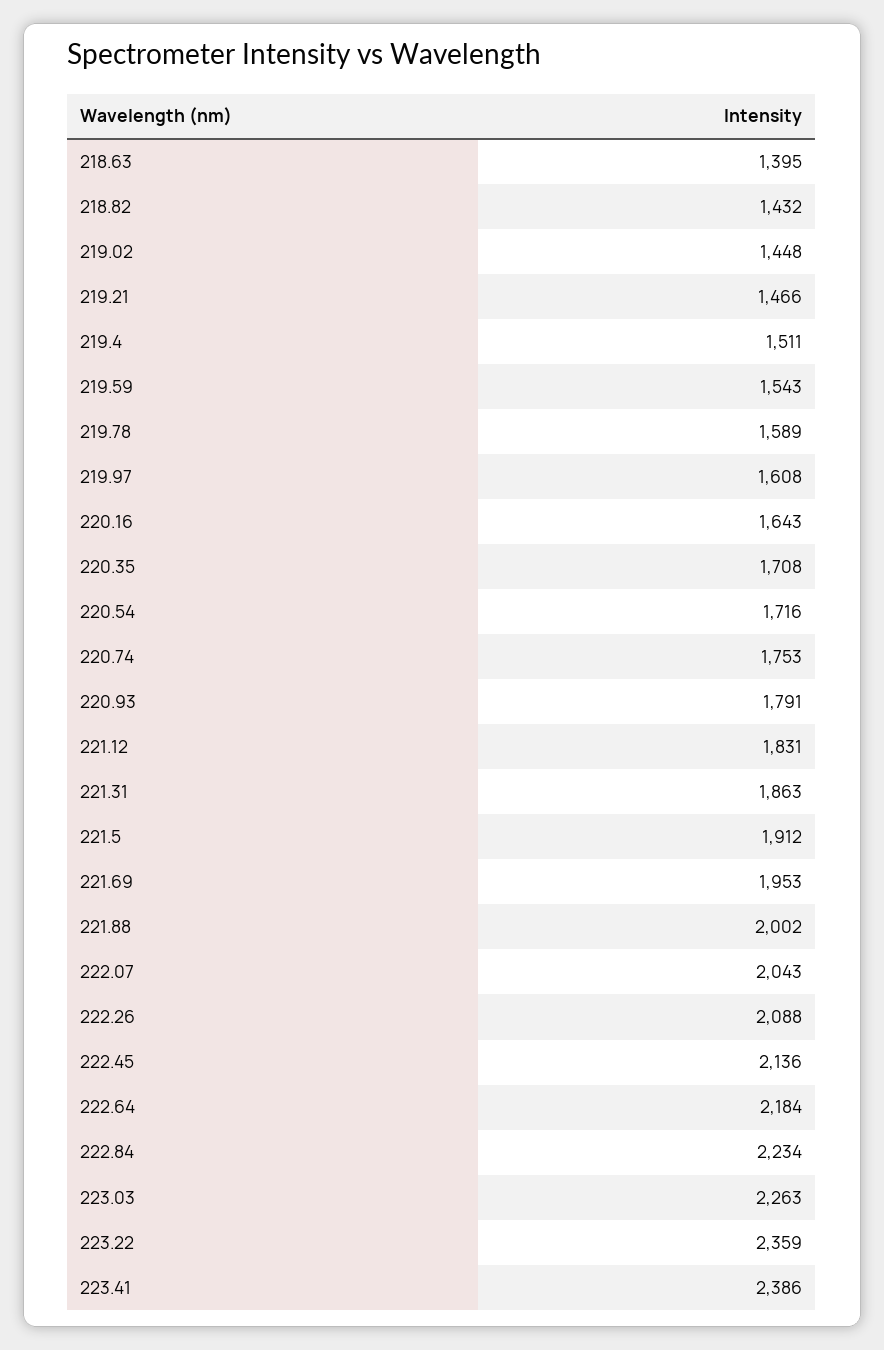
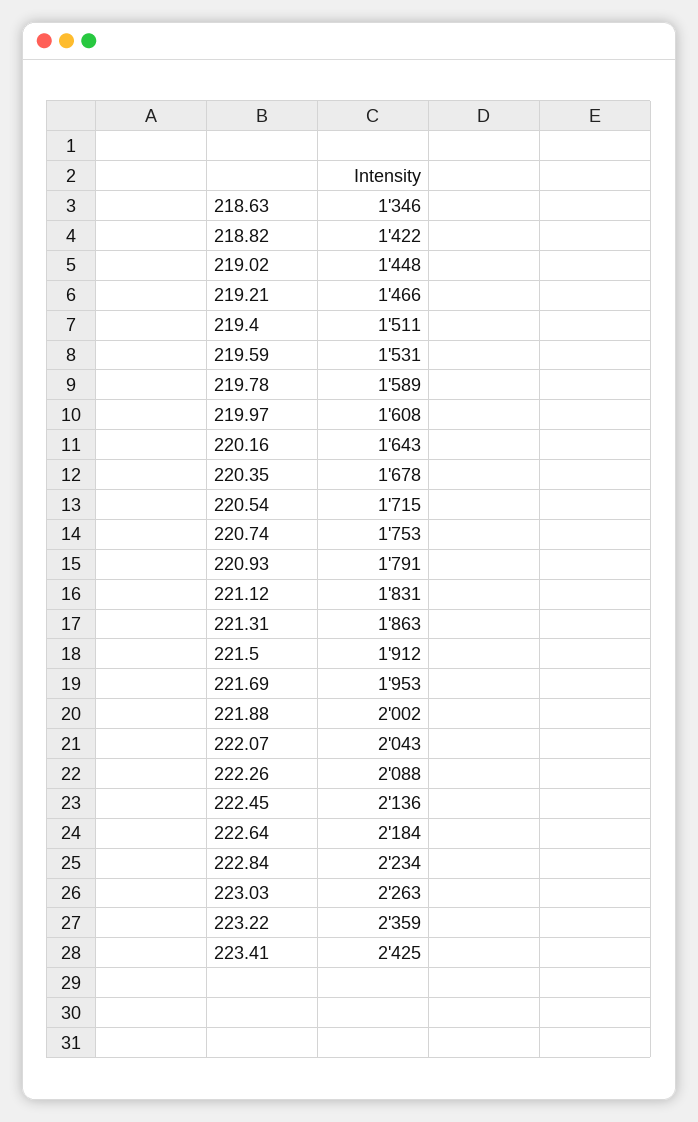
  {
-   "218.63": 1395,
+   "218.63": 1346,
-   "218.82": 1432,
+   "218.82": 1422,
    "219.02": 1448,
    "219.21": 1466,
    "219.4": 1511,
-   "219.59": 1543,
+   "219.59": 1531,
    "219.78": 1589,
    "219.97": 1608,
    "220.16": 1643,
-   "220.35": 1708,
+   "220.35": 1678,
-   "220.54": 1716,
+   "220.54": 1715,
    "220.74": 1753,
    "220.93": 1791,
    "221.12": 1831,
    "221.31": 1863,
    "221.5": 1912,
    "221.69": 1953,
    "221.88": 2002,
    "222.07": 2043,
    "222.26": 2088,
    "222.45": 2136,
    "222.64": 2184,
    "222.84": 2234,
    "223.03": 2263,
    "223.22": 2359,
-   "223.41": 2386
+   "223.41": 2425
  }

